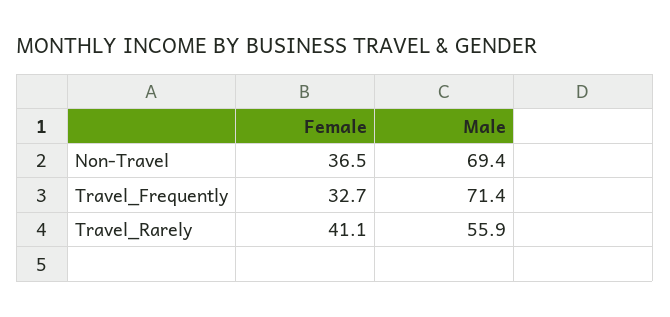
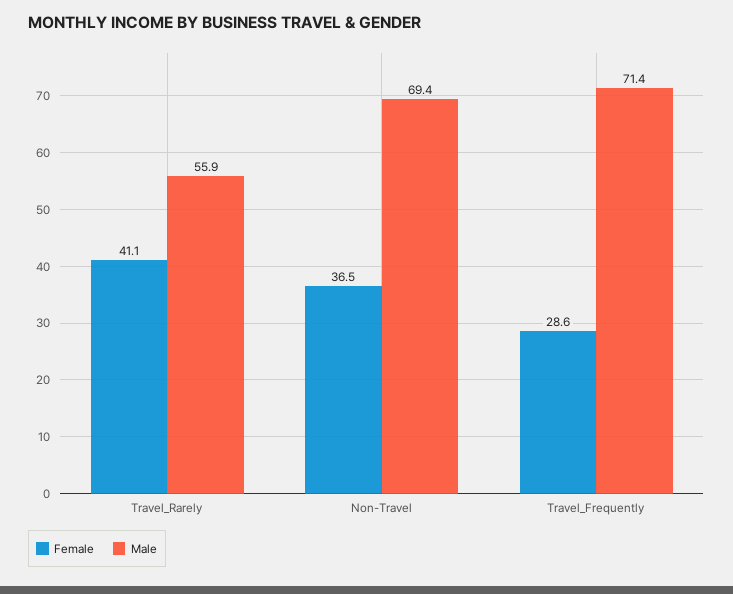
  {
    "Female": {
      "Non-Travel": 36.5,
-     "Travel_Frequently": 32.7,
+     "Travel_Frequently": 28.6,
      "Travel_Rarely": 41.1
    },
    "Male": {
      "Non-Travel": 69.4,
      "Travel_Frequently": 71.4,
      "Travel_Rarely": 55.9
    }
  }

